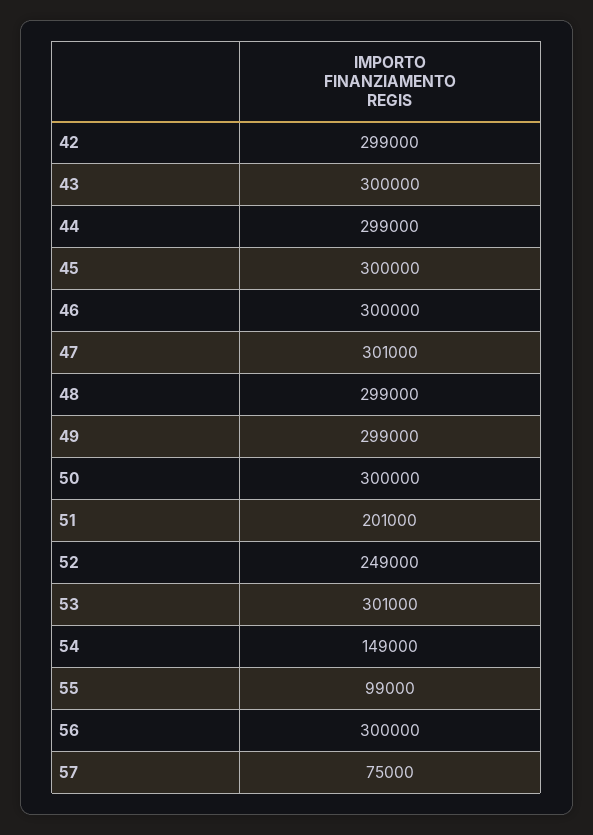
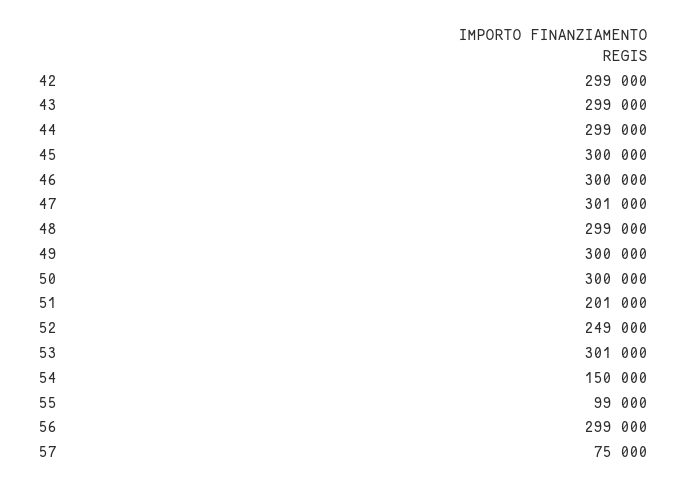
  {
    "42": 299000,
-   "43": 300000,
+   "43": 299000,
    "44": 299000,
    "45": 300000,
    "46": 300000,
    "47": 301000,
    "48": 299000,
-   "49": 299000,
+   "49": 300000,
    "50": 300000,
    "51": 201000,
    "52": 249000,
    "53": 301000,
-   "54": 149000,
+   "54": 150000,
    "55": 99000,
-   "56": 300000,
+   "56": 299000,
    "57": 75000
  }

